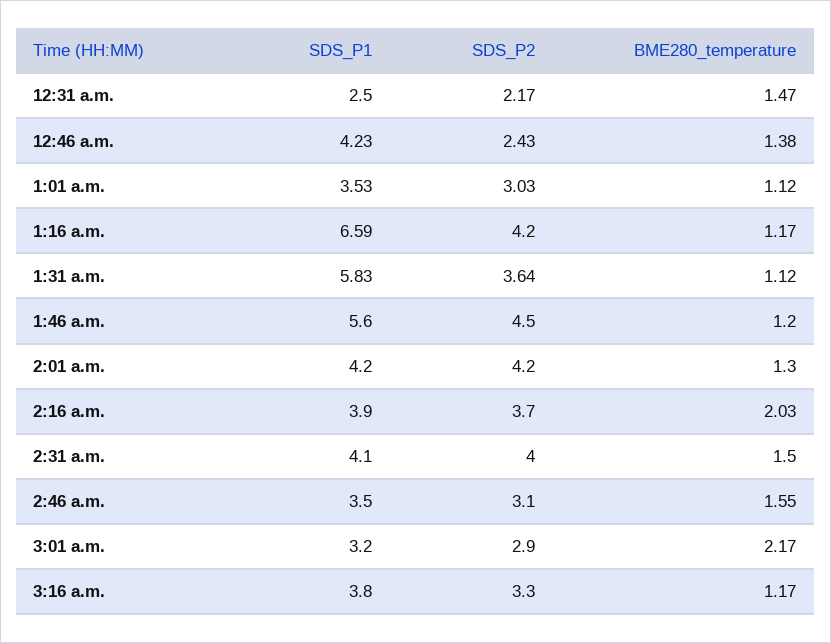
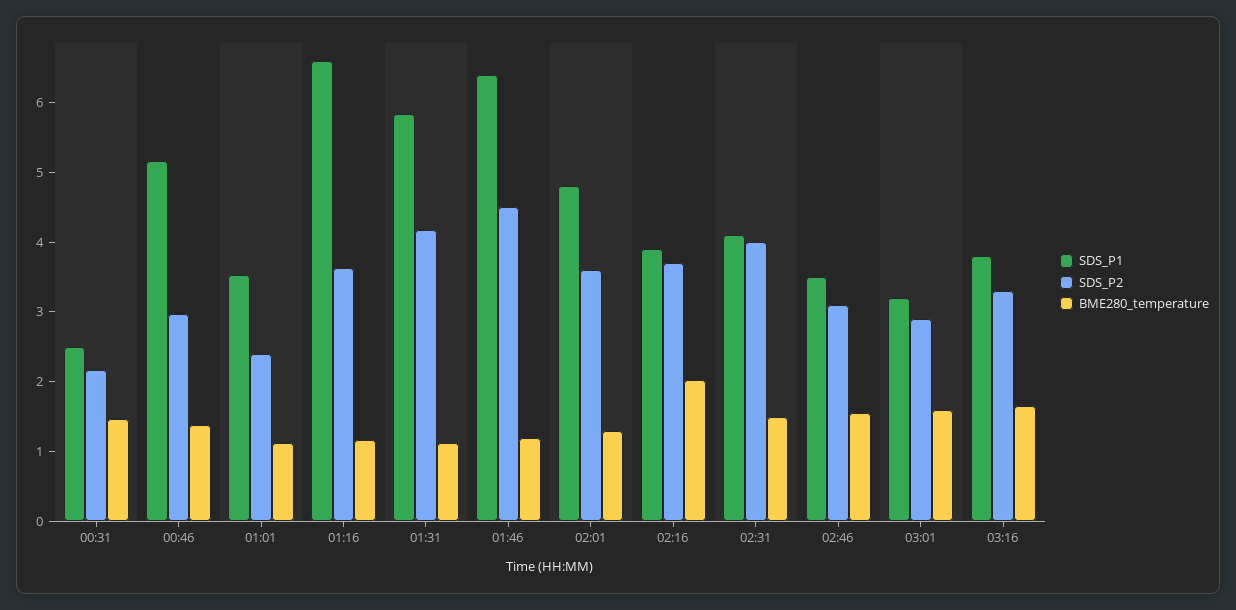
  {
    "SDS_P1": {
      "12:31 a.m.": 2.5,
-     "12:46 a.m.": 4.23,
+     "12:46 a.m.": 5.2,
      "1:01 a.m.": 3.53,
      "1:16 a.m.": 6.59,
      "1:31 a.m.": 5.83,
-     "1:46 a.m.": 5.6,
+     "1:46 a.m.": 6.4,
-     "2:01 a.m.": 4.2,
+     "2:01 a.m.": 4.8,
      "2:16 a.m.": 3.9,
      "2:31 a.m.": 4.1,
      "2:46 a.m.": 3.5,
      "3:01 a.m.": 3.2,
      "3:16 a.m.": 3.8
    },
    "SDS_P2": {
      "12:31 a.m.": 2.17,
-     "12:46 a.m.": 2.43,
+     "12:46 a.m.": 3,
-     "1:01 a.m.": 3.03,
+     "1:01 a.m.": 2.4,
-     "1:16 a.m.": 4.2,
+     "1:16 a.m.": 3.6,
-     "1:31 a.m.": 3.64,
+     "1:31 a.m.": 4.2,
      "1:46 a.m.": 4.5,
-     "2:01 a.m.": 4.2,
+     "2:01 a.m.": 3.6,
      "2:16 a.m.": 3.7,
      "2:31 a.m.": 4,
      "2:46 a.m.": 3.1,
      "3:01 a.m.": 2.9,
      "3:16 a.m.": 3.3
    },
    "BME280_temperature": {
      "12:31 a.m.": 1.47,
      "12:46 a.m.": 1.38,
      "1:01 a.m.": 1.12,
      "1:16 a.m.": 1.17,
      "1:31 a.m.": 1.12,
      "1:46 a.m.": 1.2,
      "2:01 a.m.": 1.3,
      "2:16 a.m.": 2.03,
      "2:31 a.m.": 1.5,
      "2:46 a.m.": 1.55,
-     "3:01 a.m.": 2.17,
+     "3:01 a.m.": 1.6,
-     "3:16 a.m.": 1.17
+     "3:16 a.m.": 1.6
    }
  }

